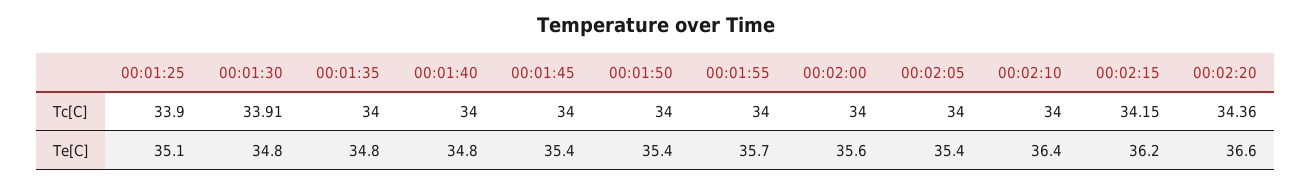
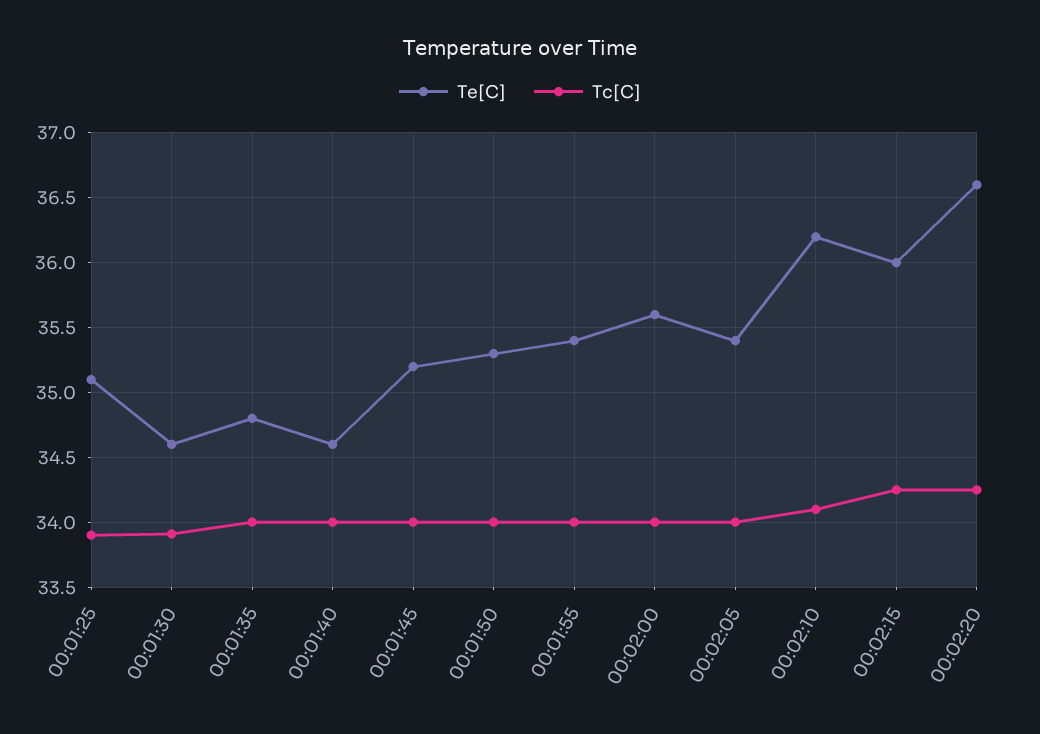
  {
    "Tc[C]": {
      "00:01:25": 33.9,
      "00:01:30": 33.91,
      "00:01:35": 34,
      "00:01:40": 34,
      "00:01:45": 34,
      "00:01:50": 34,
      "00:01:55": 34,
      "00:02:00": 34,
      "00:02:05": 34,
-     "00:02:10": 34,
+     "00:02:10": 34.1,
-     "00:02:15": 34.15,
+     "00:02:15": 34.25,
-     "00:02:20": 34.36
+     "00:02:20": 34.25
    },
    "Te[C]": {
      "00:01:25": 35.1,
-     "00:01:30": 34.8,
+     "00:01:30": 34.6,
      "00:01:35": 34.8,
-     "00:01:40": 34.8,
+     "00:01:40": 34.6,
-     "00:01:45": 35.4,
+     "00:01:45": 35.2,
-     "00:01:50": 35.4,
+     "00:01:50": 35.3,
-     "00:01:55": 35.7,
+     "00:01:55": 35.4,
      "00:02:00": 35.6,
      "00:02:05": 35.4,
-     "00:02:10": 36.4,
+     "00:02:10": 36.2,
-     "00:02:15": 36.2,
+     "00:02:15": 36,
      "00:02:20": 36.6
    }
  }

